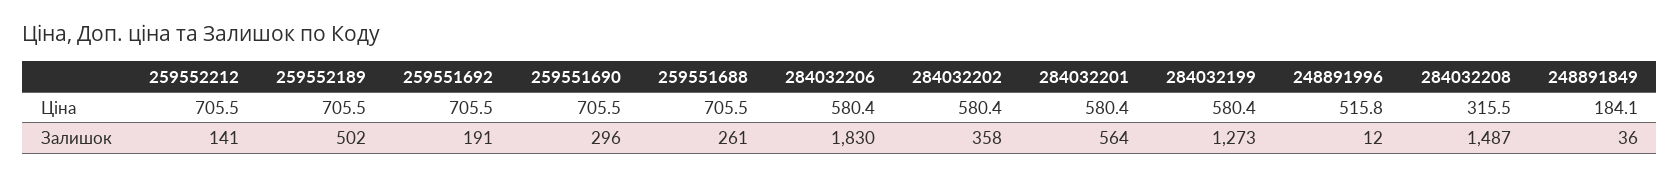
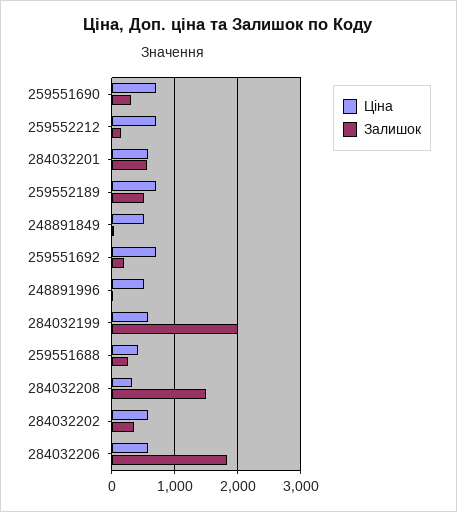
  {
    "Ціна": {
      "259552212": 705.5,
      "259552189": 705.5,
      "259551692": 705.5,
      "259551690": 705.5,
-     "259551688": 705.5,
+     "259551688": 400,
      "284032206": 580.4,
      "284032202": 580.4,
      "284032201": 580.4,
      "284032199": 580.4,
      "248891996": 515.8,
      "284032208": 315.5,
-     "248891849": 184.1
+     "248891849": 500
    },
    "Залишок": {
      "259552212": 141,
      "259552189": 502,
      "259551692": 191,
      "259551690": 296,
      "259551688": 261,
      "284032206": 1830,
      "284032202": 358,
      "284032201": 564,
-     "284032199": 1273,
+     "284032199": 2000,
      "248891996": 12,
      "284032208": 1487,
      "248891849": 36
    }
  }

